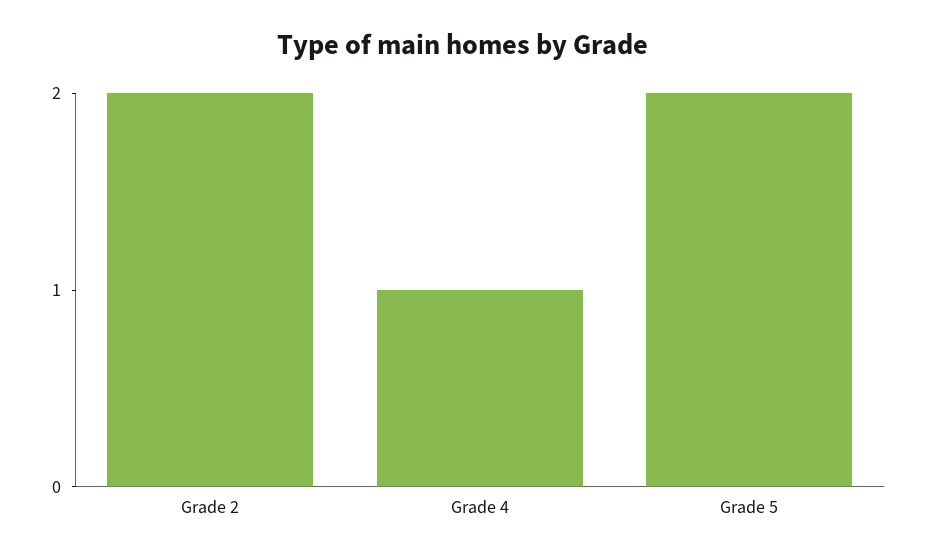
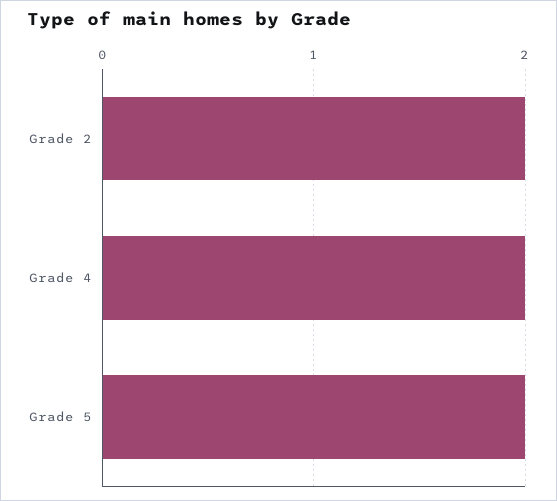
  {
    "Grade 2": 2,
-   "Grade 4": 1,
+   "Grade 4": 2,
    "Grade 5": 2
  }

